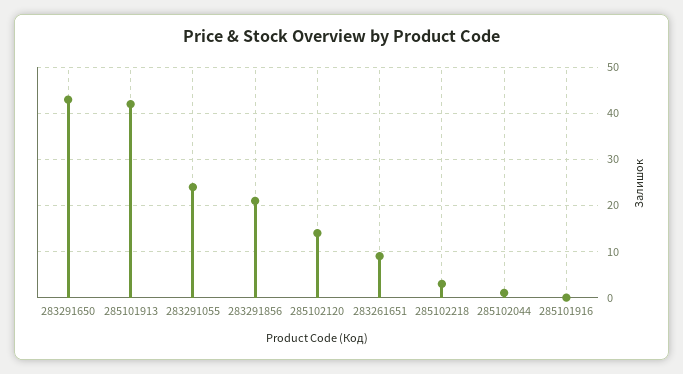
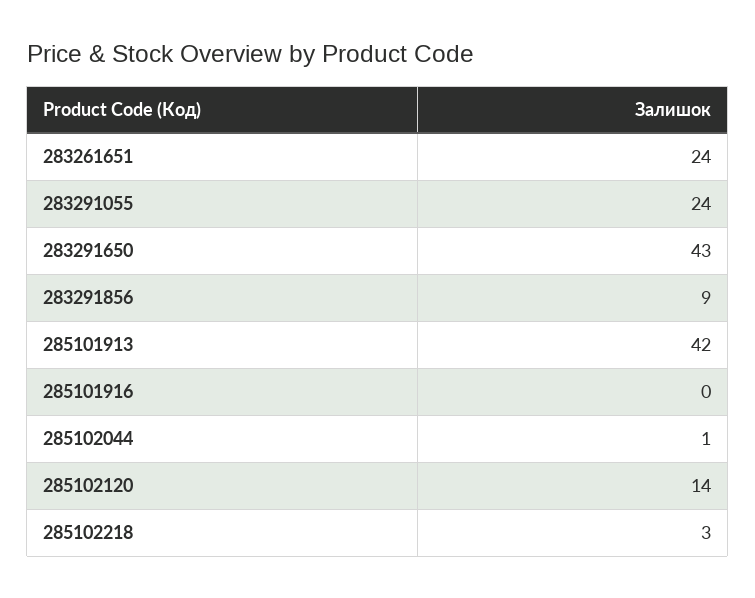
  {
    "283291650": 43,
    "285101913": 42,
    "283291055": 24,
-   "283291856": 20,
+   "283291856": 9,
    "285102120": 14,
-   "283261651": 10,
+   "283261651": 24,
    "285102218": 3,
    "285102044": 1,
    "285101916": 0
  }

